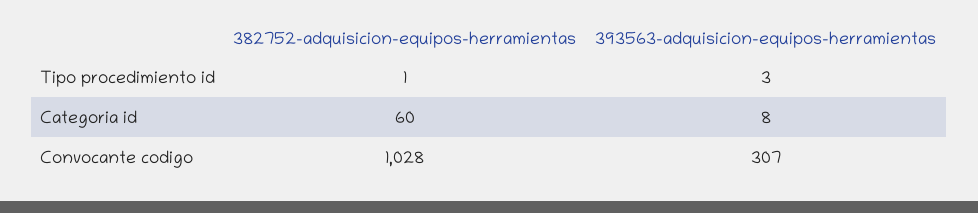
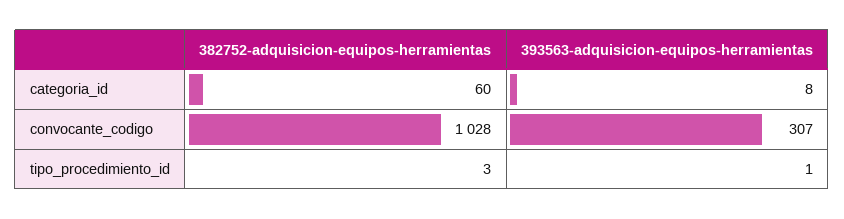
  {
    "382752-adquisicion-equipos-herramientas": {
-     "Tipo procedimiento id": 1,
+     "Tipo procedimiento id": 3,
      "Categoria id": 60,
      "Convocante codigo": 1028
    },
    "393563-adquisicion-equipos-herramientas": {
-     "Tipo procedimiento id": 3,
+     "Tipo procedimiento id": 1,
      "Categoria id": 8,
      "Convocante codigo": 307
    }
  }

